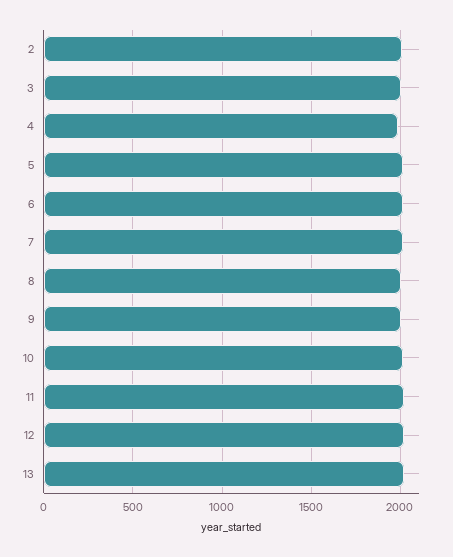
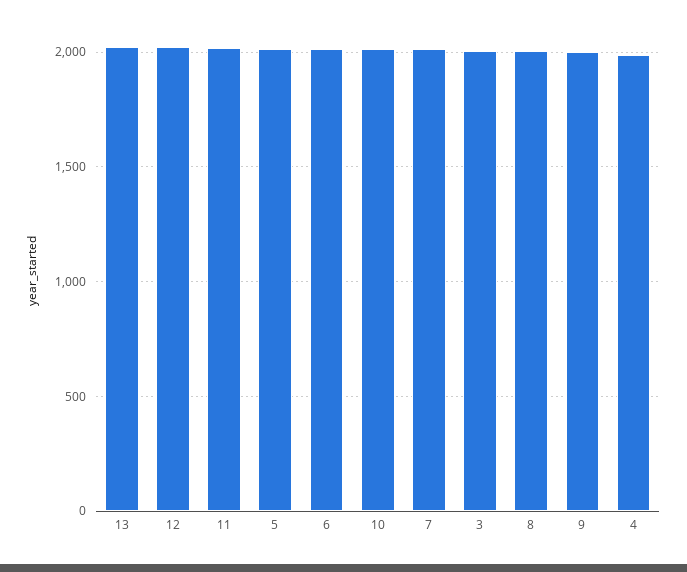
  {
-   "2": 2000,
    "3": 2000,
    "4": 2000,
    "5": 2000,
    "6": 2000,
    "7": 2000,
    "8": 2000,
    "9": 2000,
    "10": 2000,
    "11": 2000,
    "12": 2000,
    "13": 2000
  }

